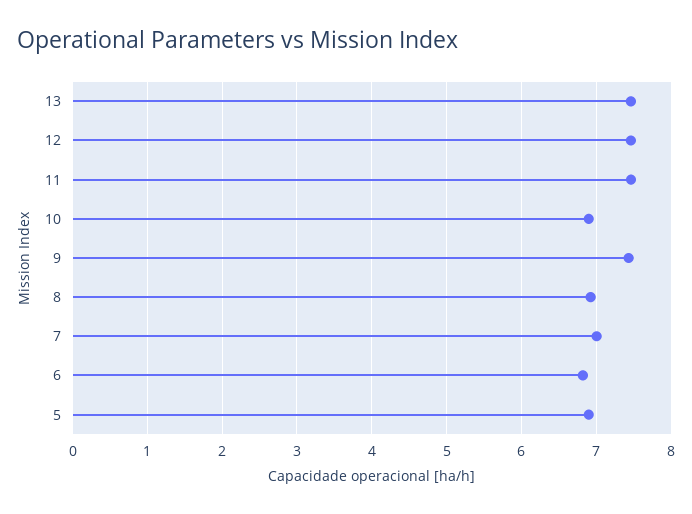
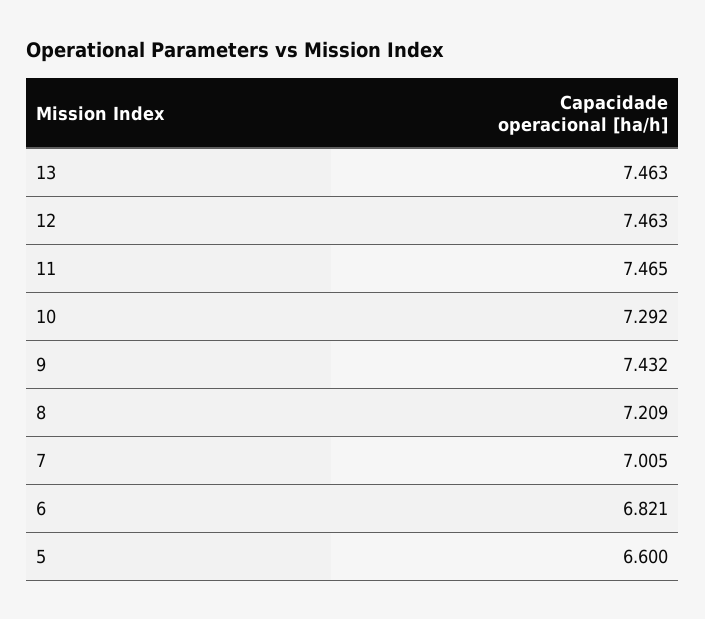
  {
    "13": 7.463,
    "12": 7.463,
    "11": 7.465,
-   "10": 6.9,
+   "10": 7.292,
    "9": 7.432,
-   "8": 6.9,
+   "8": 7.209,
    "7": 7.005,
    "6": 6.821,
-   "5": 6.9
+   "5": 6.6
  }

